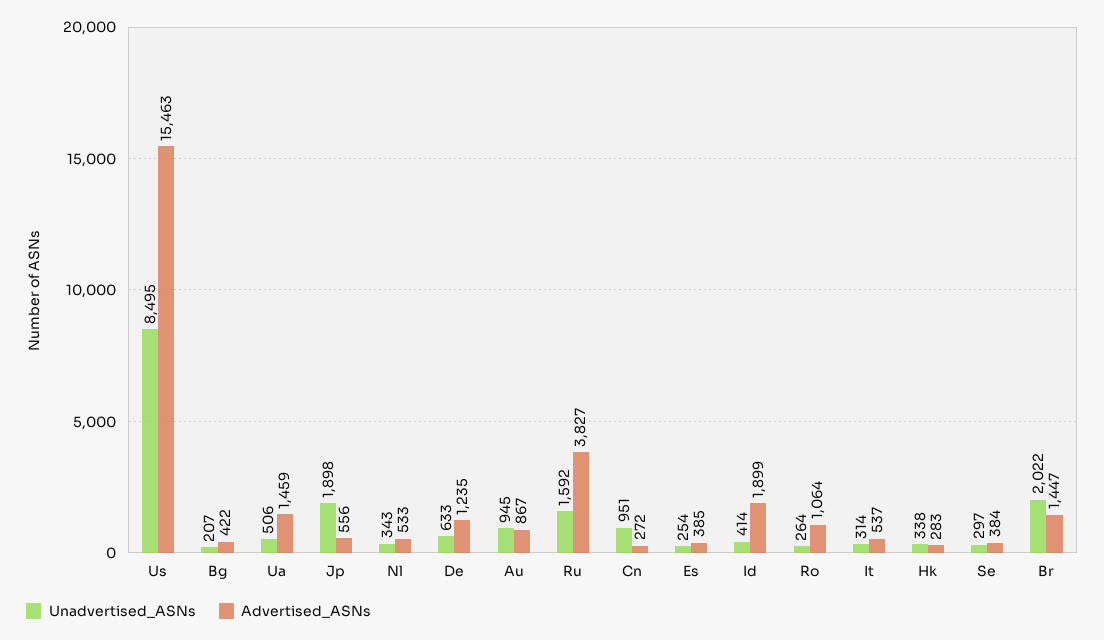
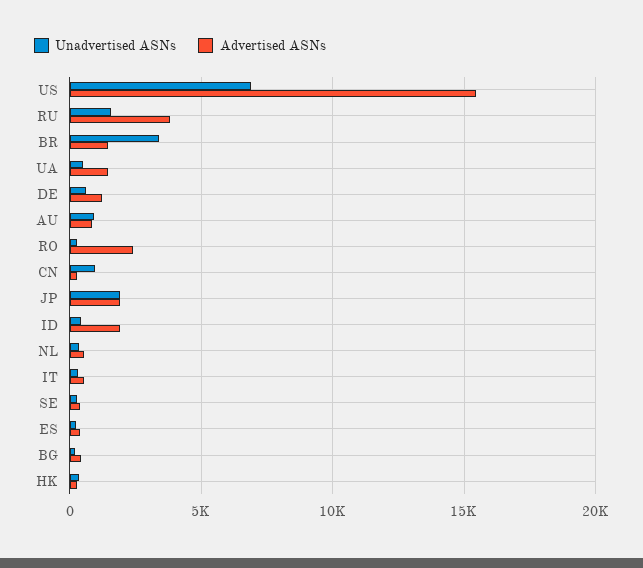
  {
    "Unadvertised_ASNs": {
-     "Us": 8495,
+     "Us": 7000,
      "Bg": 207,
      "Ua": 506,
      "Jp": 1898,
      "Nl": 343,
      "De": 633,
      "Au": 945,
      "Ru": 1592,
      "Cn": 951,
      "Es": 254,
      "Id": 414,
      "Ro": 264,
      "It": 314,
      "Hk": 338,
      "Se": 297,
-     "Br": 2022
+     "Br": 3500
    },
    "Advertised_ASNs": {
      "Us": 15463,
      "Bg": 422,
      "Ua": 1459,
-     "Jp": 556,
+     "Jp": 2000,
      "Nl": 533,
      "De": 1235,
      "Au": 867,
      "Ru": 3827,
      "Cn": 272,
      "Es": 385,
      "Id": 1899,
-     "Ro": 1064,
+     "Ro": 2500,
      "It": 537,
      "Hk": 283,
      "Se": 384,
      "Br": 1447
    }
  }

